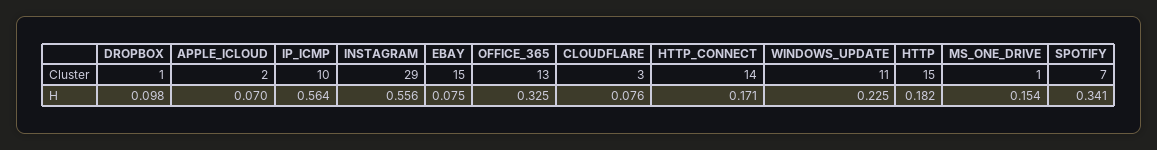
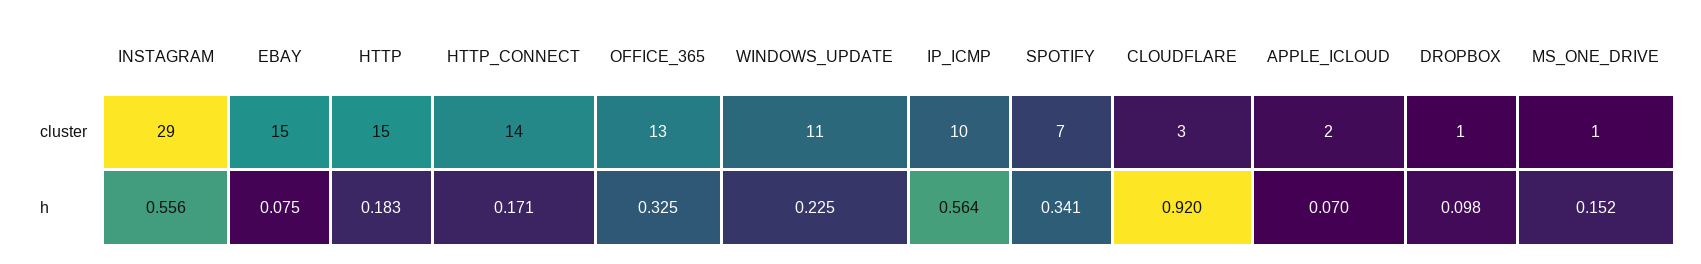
  {
    "DROPBOX": {
      "Cluster": 1,
      "H": 0.098
    },
    "APPLE_ICLOUD": {
      "Cluster": 2,
      "H": 0.07
    },
    "IP_ICMP": {
      "Cluster": 10,
      "H": 0.564
    },
    "INSTAGRAM": {
      "Cluster": 29,
      "H": 0.556
    },
    "EBAY": {
      "Cluster": 15,
      "H": 0.075
    },
    "OFFICE_365": {
      "Cluster": 13,
      "H": 0.325
    },
    "CLOUDFLARE": {
      "Cluster": 3,
-     "H": 0.076
+     "H": 0.92
    },
    "HTTP_CONNECT": {
      "Cluster": 14,
      "H": 0.171
    },
    "WINDOWS_UPDATE": {
      "Cluster": 11,
      "H": 0.225
    },
    "HTTP": {
      "Cluster": 15,
-     "H": 0.182
+     "H": 0.183
    },
    "MS_ONE_DRIVE": {
      "Cluster": 1,
-     "H": 0.154
+     "H": 0.152
    },
    "SPOTIFY": {
      "Cluster": 7,
      "H": 0.341
    }
  }

